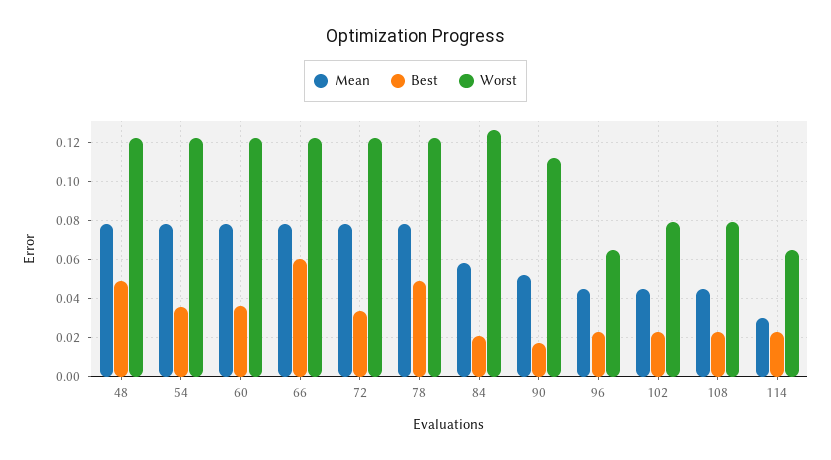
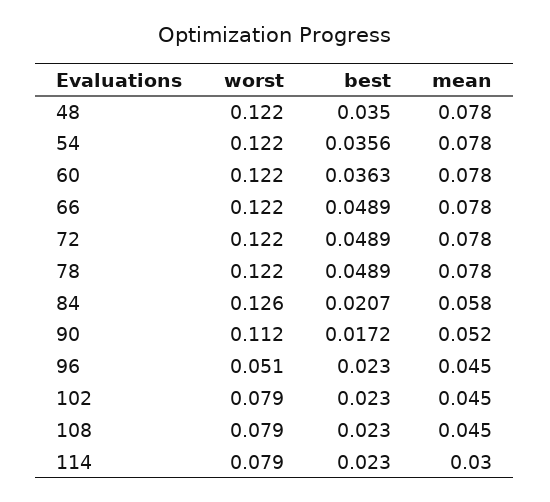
  {
    "Mean": {
      "48": 0.078,
      "54": 0.078,
      "60": 0.078,
      "66": 0.078,
      "72": 0.078,
      "78": 0.078,
      "84": 0.058,
      "90": 0.052,
      "96": 0.045,
      "102": 0.045,
      "108": 0.045,
      "114": 0.03
    },
    "Best": {
-     "48": 0.05,
+     "48": 0.035,
      "54": 0.0356,
      "60": 0.0363,
-     "66": 0.06,
+     "66": 0.0489,
-     "72": 0.035,
+     "72": 0.0489,
      "78": 0.0489,
      "84": 0.0207,
      "90": 0.0172,
      "96": 0.023,
      "102": 0.023,
      "108": 0.023,
      "114": 0.023
    },
    "Worst": {
      "48": 0.122,
      "54": 0.122,
      "60": 0.122,
      "66": 0.122,
      "72": 0.122,
      "78": 0.122,
      "84": 0.126,
      "90": 0.112,
-     "96": 0.065,
+     "96": 0.051,
      "102": 0.079,
      "108": 0.079,
-     "114": 0.065
+     "114": 0.079
    }
  }

